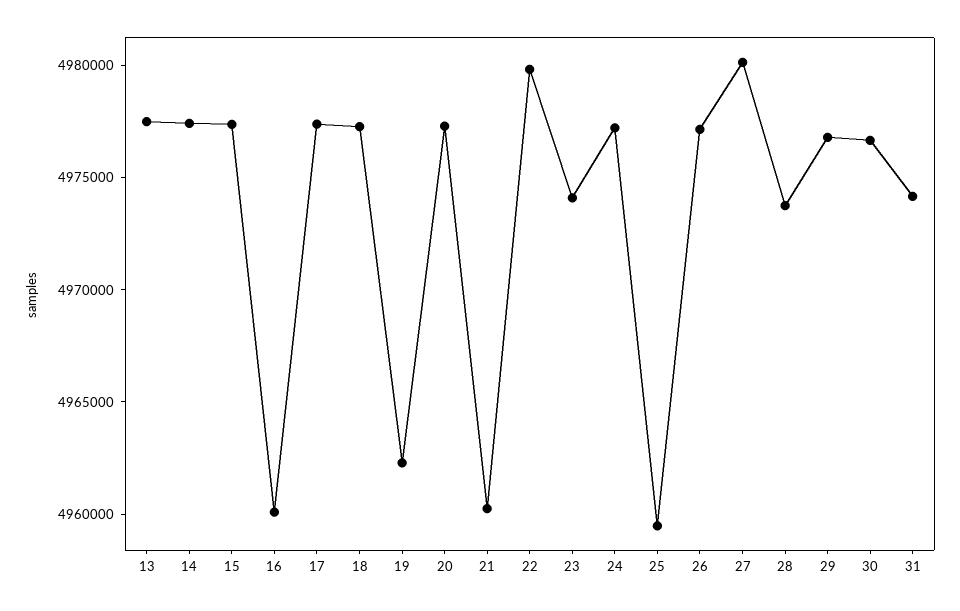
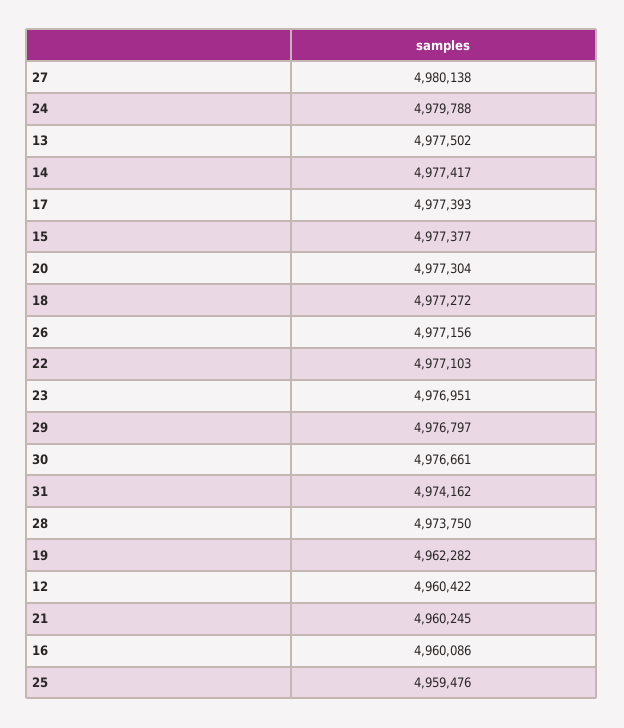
  {
    "13": 4977502,
    "14": 4977417,
    "15": 4977377,
    "16": 4960086,
    "17": 4977393,
    "18": 4977272,
    "19": 4962282,
    "20": 4977304,
    "21": 4960245,
-   "22": 4980000,
+   "22": 4977103,
-   "23": 4974000,
+   "23": 4976951,
-   "24": 4977000,
+   "24": 4979788,
    "25": 4959476,
    "26": 4977156,
    "27": 4980138,
    "28": 4973750,
    "29": 4976797,
    "30": 4976661,
-   "31": 4974162
+   "31": 4974162,
+   "12": 4960422
  }

